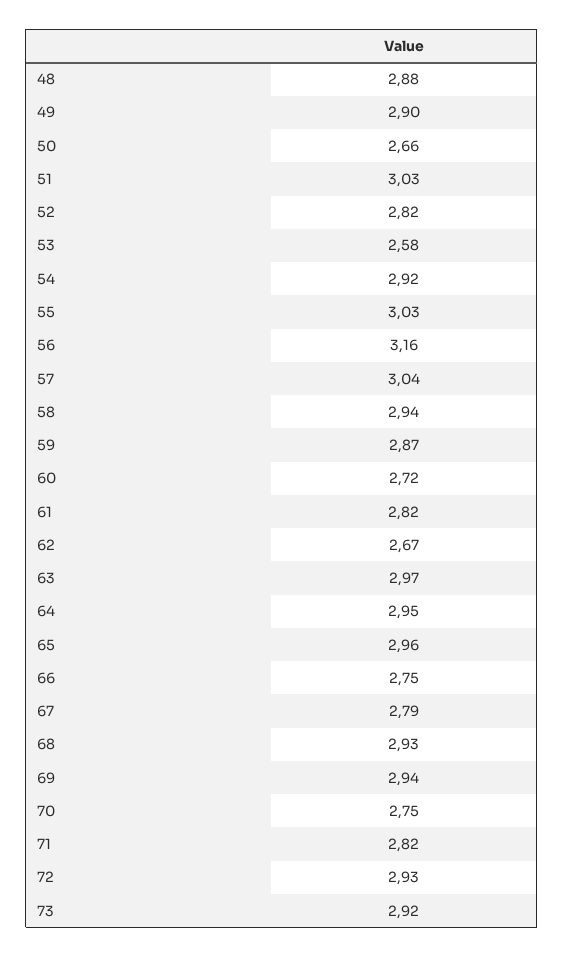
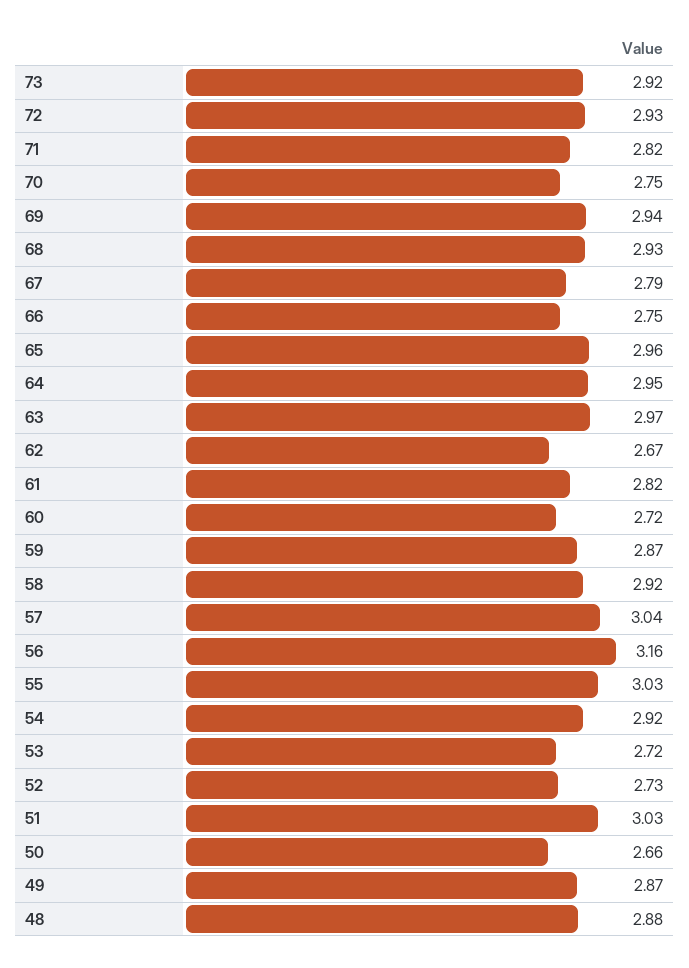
  {
    "48": 2.88,
-   "49": 2.9,
+   "49": 2.87,
    "50": 2.66,
    "51": 3.03,
-   "52": 2.82,
+   "52": 2.73,
-   "53": 2.58,
+   "53": 2.72,
    "54": 2.92,
    "55": 3.03,
    "56": 3.16,
    "57": 3.04,
-   "58": 2.94,
+   "58": 2.92,
    "59": 2.87,
    "60": 2.72,
    "61": 2.82,
    "62": 2.67,
    "63": 2.97,
    "64": 2.95,
    "65": 2.96,
    "66": 2.75,
    "67": 2.79,
    "68": 2.93,
    "69": 2.94,
    "70": 2.75,
    "71": 2.82,
    "72": 2.93,
    "73": 2.92
  }

